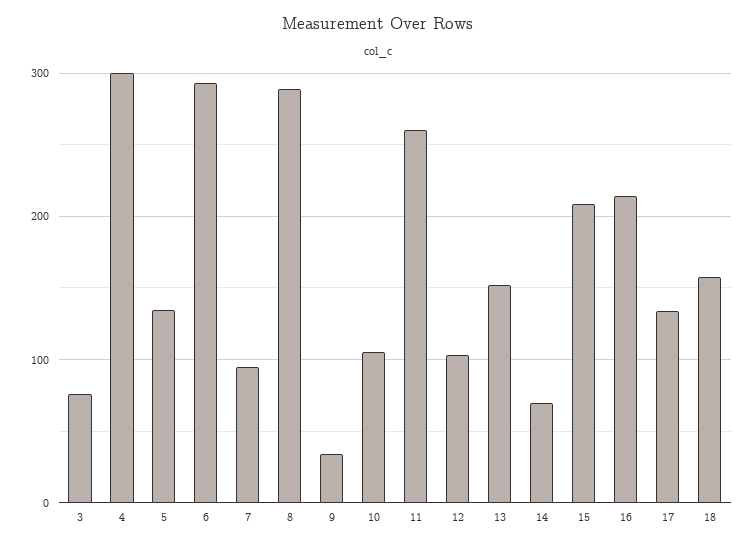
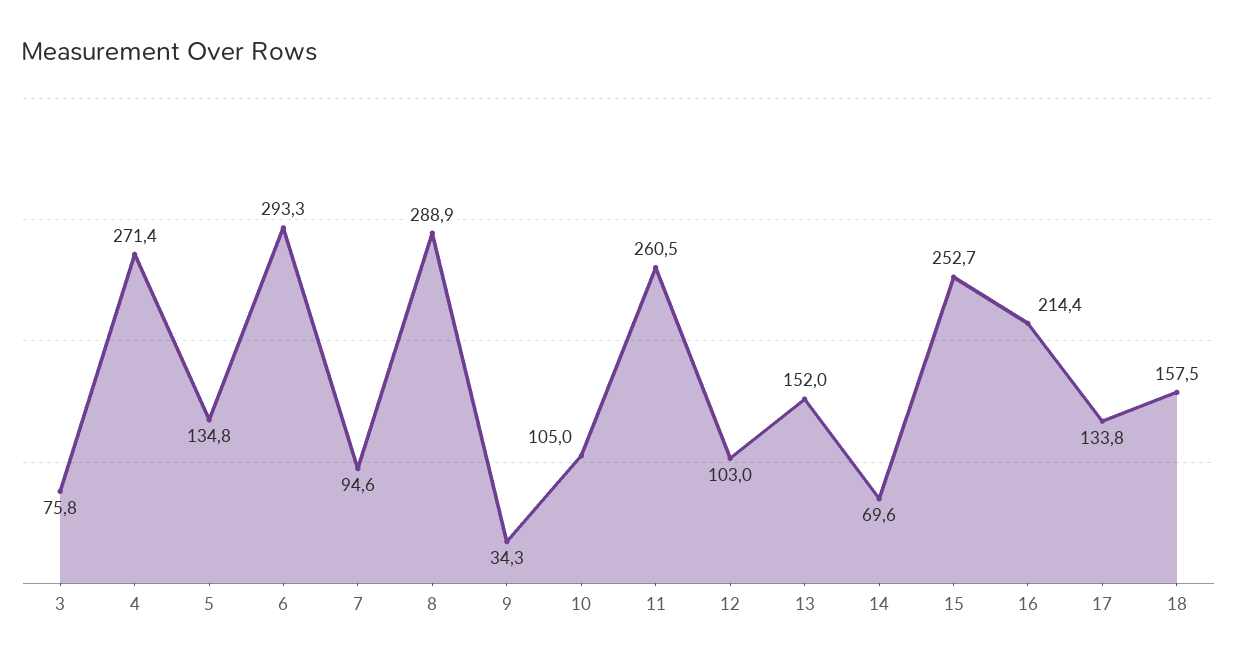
  {
    "3": 75.8,
-   "4": 300,
+   "4": 271.4,
    "5": 134.8,
    "6": 293.3,
    "7": 94.6,
    "8": 288.9,
    "9": 34.3,
    "10": 105,
    "11": 260.5,
    "12": 103,
    "13": 152,
    "14": 69.6,
-   "15": 210,
+   "15": 252.7,
    "16": 214.4,
    "17": 133.8,
    "18": 157.5
  }

